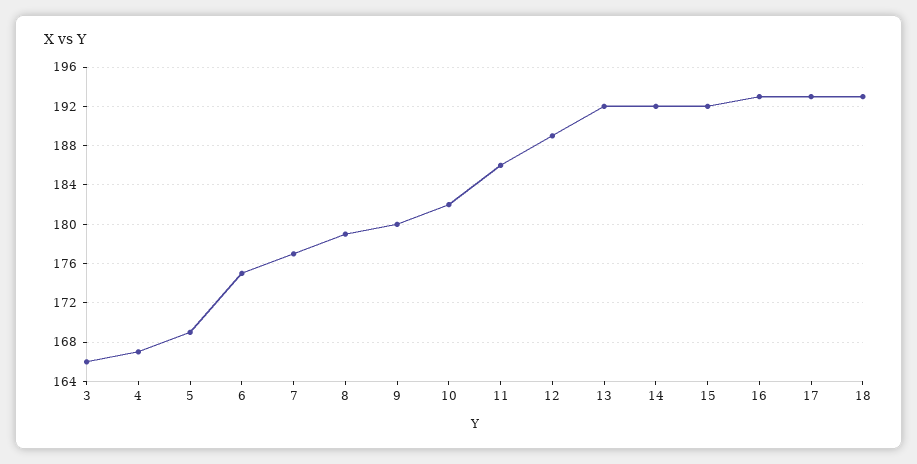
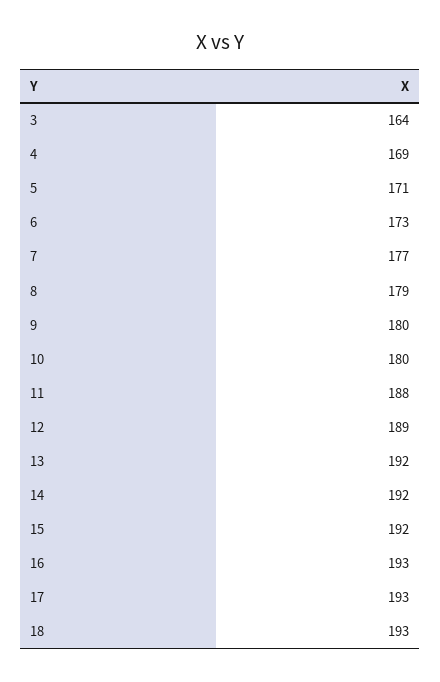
  {
-   "3": 166,
+   "3": 164,
-   "4": 167,
+   "4": 169,
-   "5": 169,
+   "5": 171,
-   "6": 175,
+   "6": 173,
    "7": 177,
    "8": 179,
    "9": 180,
-   "10": 182,
+   "10": 180,
-   "11": 186,
+   "11": 188,
    "12": 189,
    "13": 192,
    "14": 192,
    "15": 192,
    "16": 193,
    "17": 193,
    "18": 193
  }

